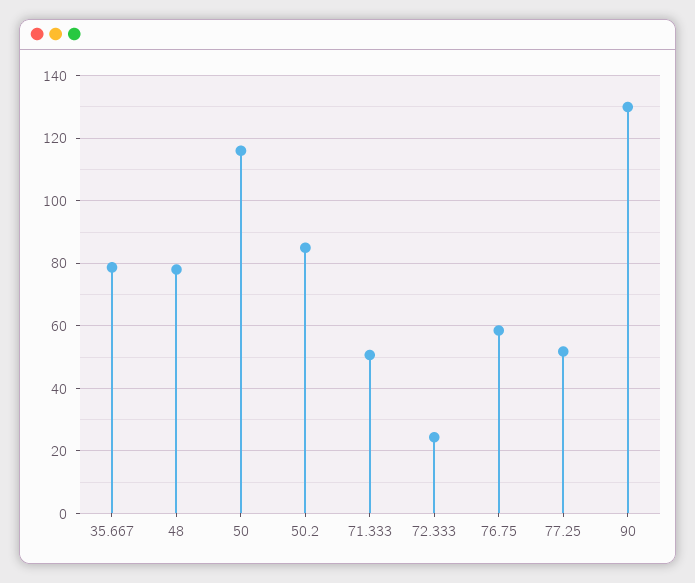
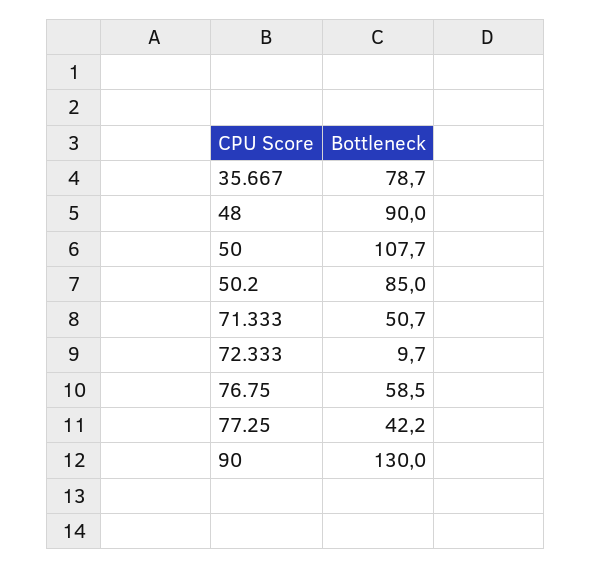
  {
    "35.667": 78.7,
-   "48": 78,
+   "48": 90,
-   "50": 116,
+   "50": 107.7,
    "50.2": 85,
    "71.333": 50.7,
-   "72.333": 24,
+   "72.333": 9.7,
    "76.75": 58.5,
-   "77.25": 52,
+   "77.25": 42.2,
    "90": 130
  }

